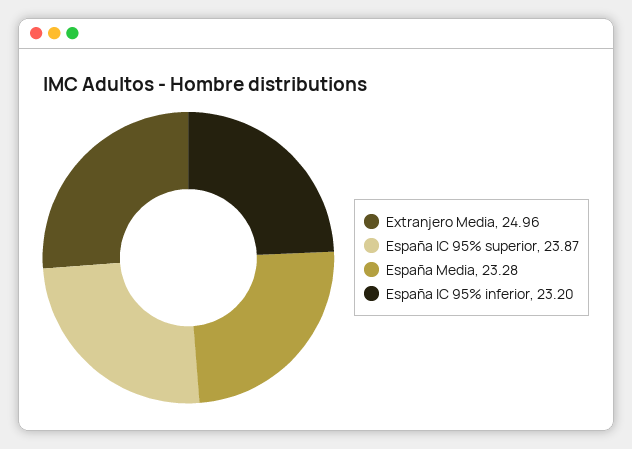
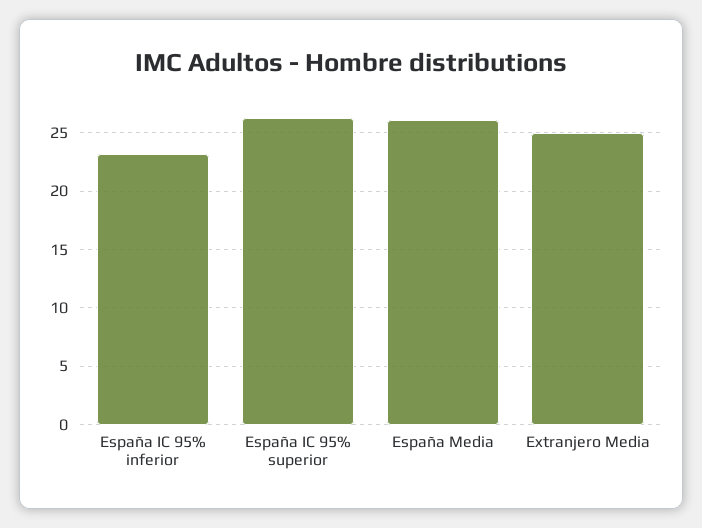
  {
    "Extranjero Media": 24.96,
-   "España IC 95% superior": 23.87,
+   "España IC 95% superior": 26,
-   "España Media": 23.28,
+   "España Media": 26,
    "España IC 95% inferior": 23.2
  }

